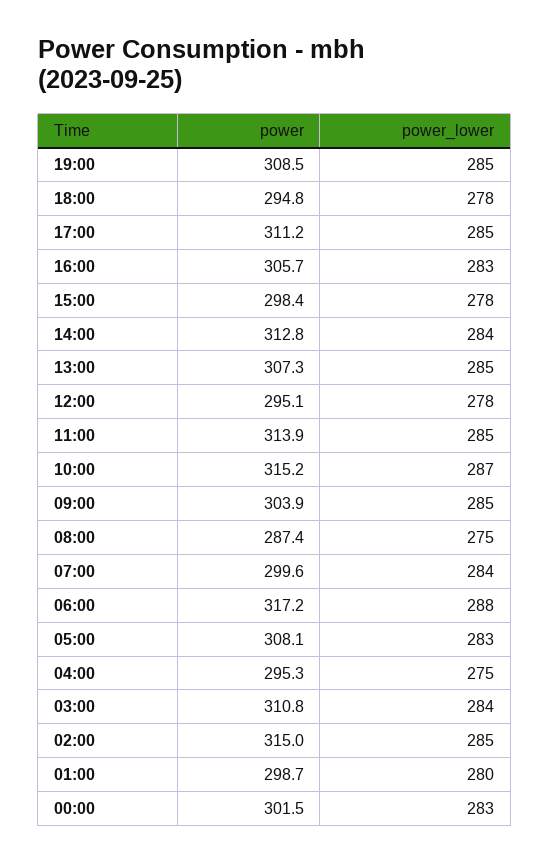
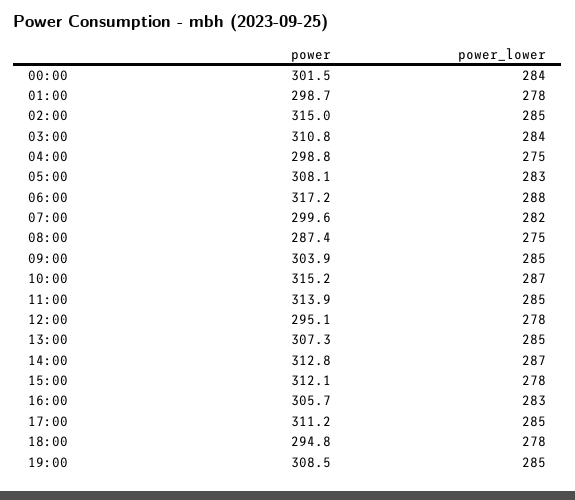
  {
    "power": {
      "19:00": 308.5,
      "18:00": 294.8,
      "17:00": 311.2,
      "16:00": 305.7,
-     "15:00": 298.4,
+     "15:00": 312.1,
      "14:00": 312.8,
      "13:00": 307.3,
      "12:00": 295.1,
      "11:00": 313.9,
      "10:00": 315.2,
      "09:00": 303.9,
      "08:00": 287.4,
      "07:00": 299.6,
      "06:00": 317.2,
      "05:00": 308.1,
-     "04:00": 295.3,
+     "04:00": 298.8,
      "03:00": 310.8,
      "02:00": 315,
      "01:00": 298.7,
      "00:00": 301.5
    },
    "power_lower": {
      "19:00": 285,
      "18:00": 278,
      "17:00": 285,
      "16:00": 283,
      "15:00": 278,
-     "14:00": 284,
+     "14:00": 287,
      "13:00": 285,
      "12:00": 278,
      "11:00": 285,
      "10:00": 287,
      "09:00": 285,
      "08:00": 275,
-     "07:00": 284,
+     "07:00": 282,
      "06:00": 288,
      "05:00": 283,
      "04:00": 275,
      "03:00": 284,
      "02:00": 285,
-     "01:00": 280,
+     "01:00": 278,
-     "00:00": 283
+     "00:00": 284
    }
  }

